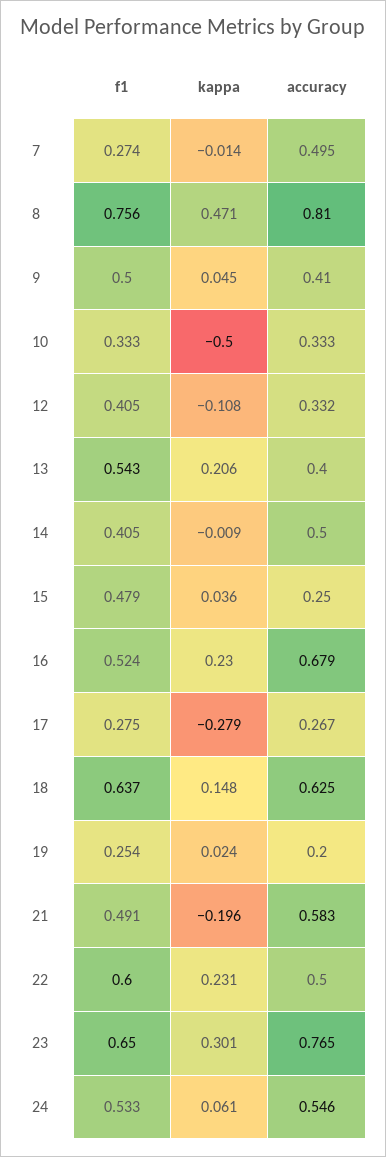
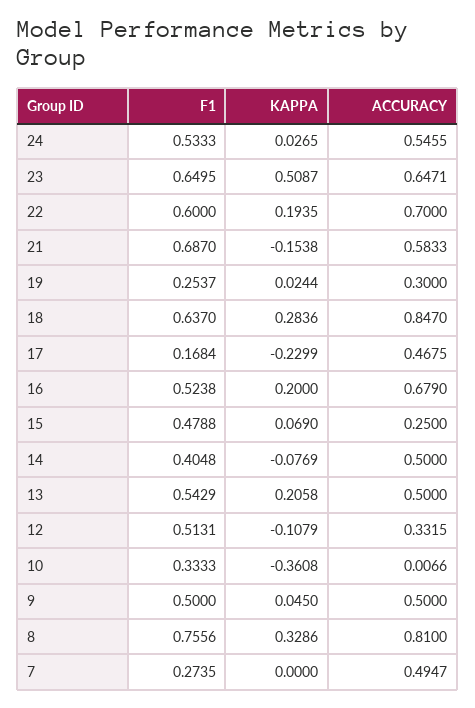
  {
    "f1": {
      "7": 0.2735,
      "8": 0.7556,
      "9": 0.5,
      "10": 0.3333,
-     "12": 0.405,
+     "12": 0.5131,
      "13": 0.5429,
      "14": 0.4048,
      "15": 0.4788,
      "16": 0.5238,
-     "17": 0.275,
+     "17": 0.1684,
      "18": 0.637,
      "19": 0.2537,
-     "21": 0.491,
+     "21": 0.687,
      "22": 0.6,
      "23": 0.6495,
      "24": 0.5333
    },
    "kappa": {
-     "7": -0.014,
+     "7": 0,
-     "8": 0.471,
+     "8": 0.3286,
      "9": 0.045,
-     "10": -0.5,
+     "10": -0.3608,
      "12": -0.1079,
      "13": 0.2058,
-     "14": -0.009,
+     "14": -0.0769,
-     "15": 0.036,
+     "15": 0.069,
-     "16": 0.23,
+     "16": 0.2,
-     "17": -0.279,
+     "17": -0.2299,
-     "18": 0.148,
+     "18": 0.2836,
      "19": 0.0244,
-     "21": -0.196,
+     "21": -0.1538,
-     "22": 0.231,
+     "22": 0.1935,
-     "23": 0.301,
+     "23": 0.5087,
-     "24": 0.061
+     "24": 0.0265
    },
    "accuracy": {
      "7": 0.4947,
      "8": 0.81,
-     "9": 0.41,
+     "9": 0.5,
-     "10": 0.333,
+     "10": 0.0066,
      "12": 0.3315,
-     "13": 0.4,
+     "13": 0.5,
      "14": 0.5,
      "15": 0.25,
      "16": 0.679,
-     "17": 0.267,
+     "17": 0.4675,
-     "18": 0.625,
+     "18": 0.847,
-     "19": 0.2,
+     "19": 0.3,
      "21": 0.5833,
-     "22": 0.5,
+     "22": 0.7,
-     "23": 0.765,
+     "23": 0.6471,
      "24": 0.5455
    }
  }

